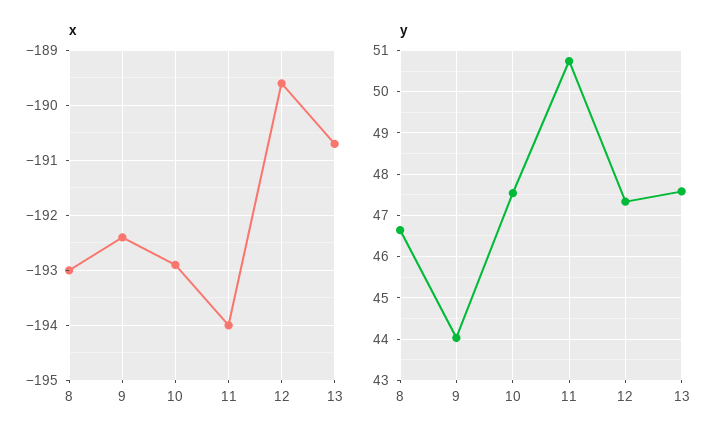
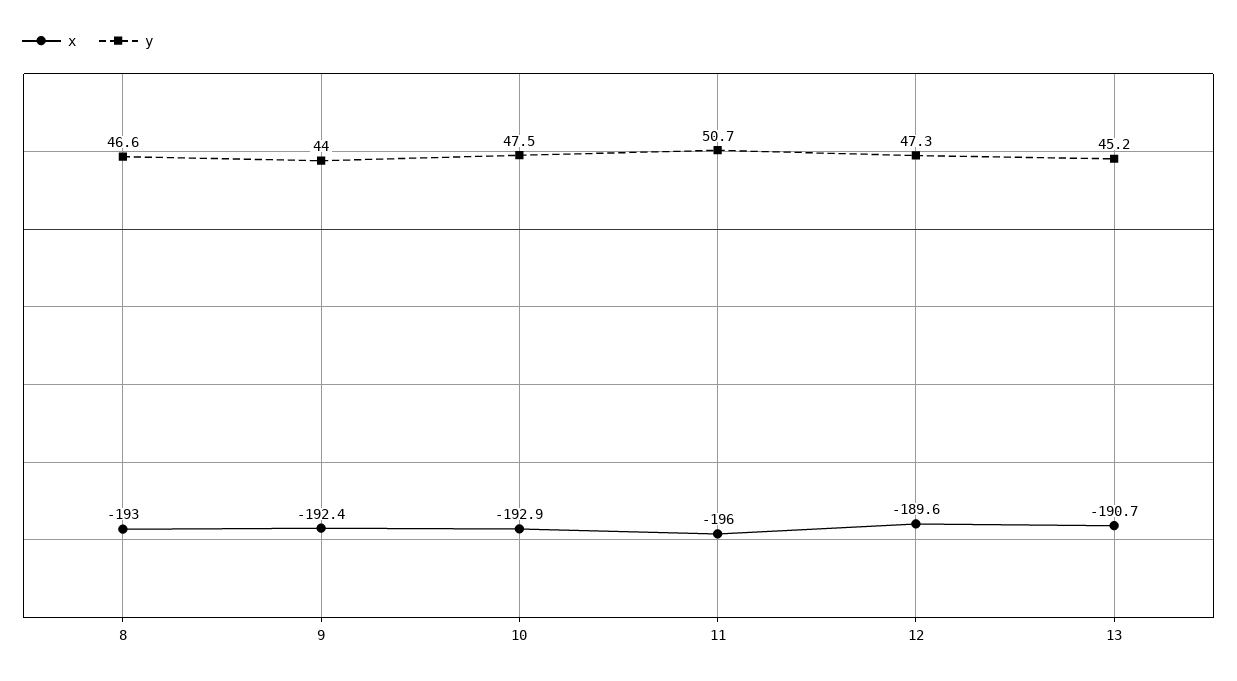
  {
    "x": {
      "8": -193,
      "9": -192.4,
      "10": -192.9,
-     "11": -194,
+     "11": -196,
      "12": -189.6,
      "13": -190.7
    },
    "y": {
      "8": 46.6,
      "9": 44,
      "10": 47.5,
      "11": 50.7,
      "12": 47.3,
-     "13": 47.6
+     "13": 45.2
    }
  }

